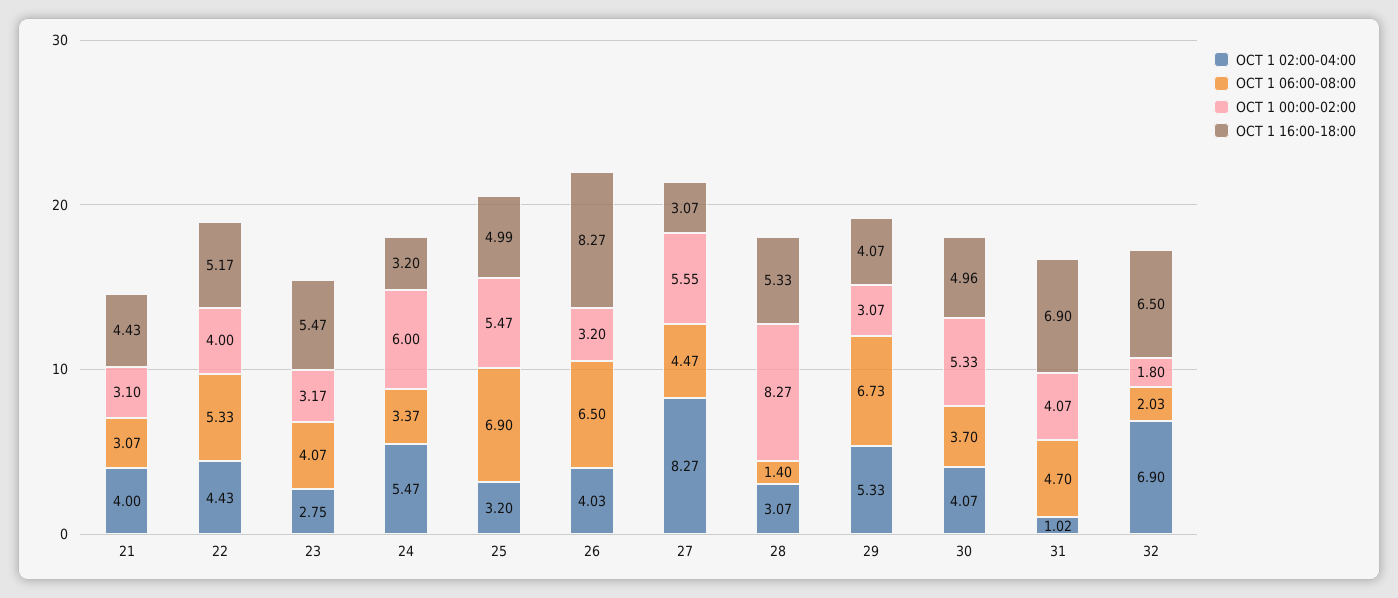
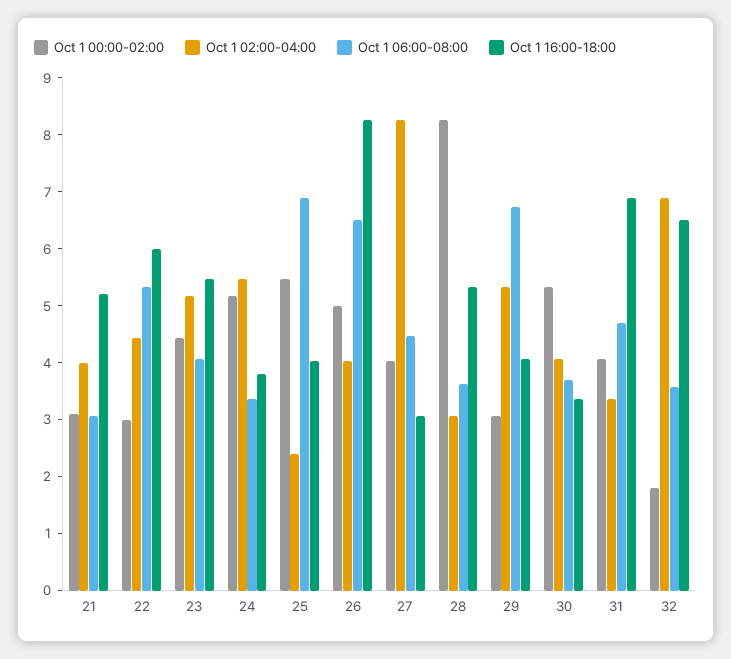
  {
    "OCT 1 02:00-04:00": {
      "21": 4,
      "22": 4.43,
-     "23": 2.75,
+     "23": 5.2,
      "24": 5.47,
-     "25": 3.2,
+     "25": 2.4,
      "26": 4.03,
      "27": 8.27,
      "28": 3.07,
      "29": 5.33,
      "30": 4.07,
-     "31": 1.02,
+     "31": 3.4,
      "32": 6.9
    },
    "OCT 1 06:00-08:00": {
      "21": 3.07,
      "22": 5.33,
      "23": 4.07,
      "24": 3.37,
      "25": 6.9,
      "26": 6.5,
      "27": 4.47,
-     "28": 1.4,
+     "28": 3.6,
      "29": 6.73,
      "30": 3.7,
      "31": 4.7,
-     "32": 2.03
+     "32": 3.6
    },
    "OCT 1 00:00-02:00": {
      "21": 3.1,
-     "22": 4,
+     "22": 3,
-     "23": 3.17,
+     "23": 4.4,
-     "24": 6,
+     "24": 5.2,
      "25": 5.47,
-     "26": 3.2,
+     "26": 5,
-     "27": 5.55,
+     "27": 4,
      "28": 8.27,
      "29": 3.07,
      "30": 5.33,
      "31": 4.07,
      "32": 1.8
    },
    "OCT 1 16:00-18:00": {
-     "21": 4.43,
+     "21": 5.2,
-     "22": 5.17,
+     "22": 6,
      "23": 5.47,
-     "24": 3.2,
+     "24": 3.8,
-     "25": 4.99,
+     "25": 4,
      "26": 8.27,
      "27": 3.07,
      "28": 5.33,
      "29": 4.07,
-     "30": 4.96,
+     "30": 3.4,
      "31": 6.9,
      "32": 6.5
    }
  }

